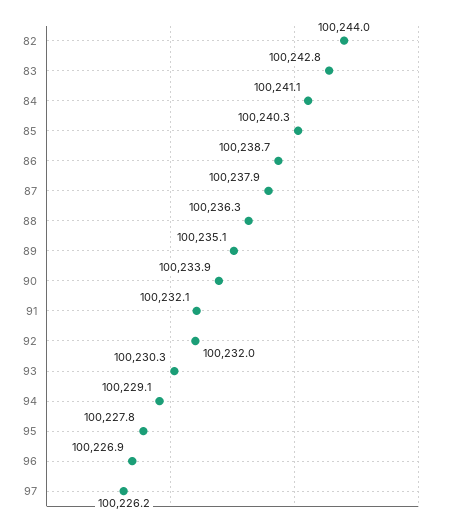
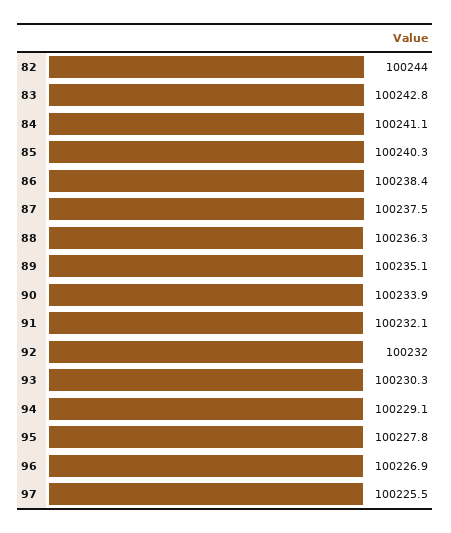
  {
    "82": 100244,
    "83": 100242.8,
    "84": 100241.1,
    "85": 100240.3,
-   "86": 100238.7,
+   "86": 100238.4,
-   "87": 100237.9,
+   "87": 100237.5,
    "88": 100236.3,
    "89": 100235.1,
    "90": 100233.9,
    "91": 100232.1,
    "92": 100232,
    "93": 100230.3,
    "94": 100229.1,
    "95": 100227.8,
    "96": 100226.9,
-   "97": 100226.2
+   "97": 100225.5
  }

